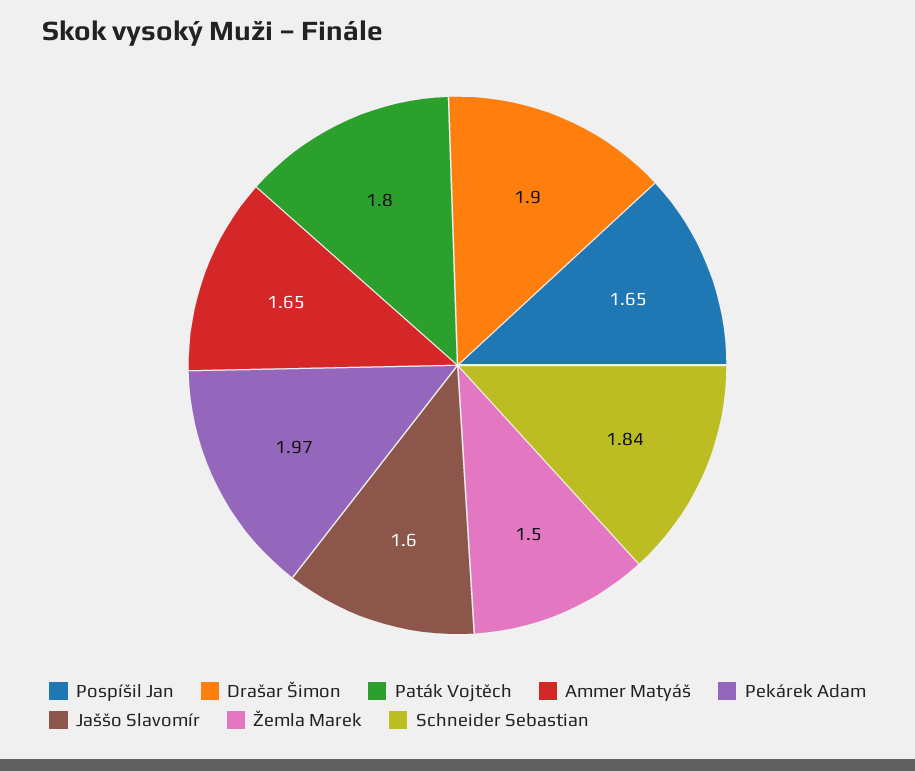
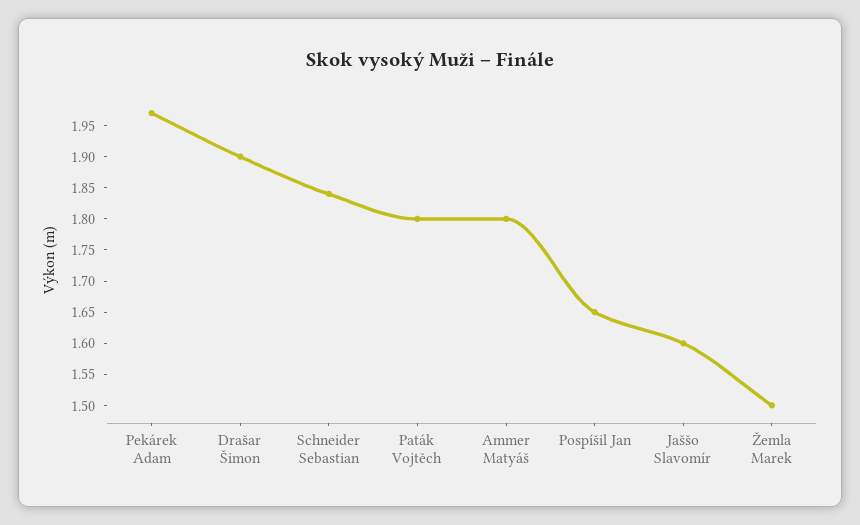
  {
    "Pospíšil Jan": 1.65,
    "Drašar Šimon": 1.9,
    "Paták Vojtěch": 1.8,
-   "Ammer Matyáš": 1.65,
+   "Ammer Matyáš": 1.8,
    "Pekárek Adam": 1.97,
    "Jaššo Slavomír": 1.6,
    "Žemla Marek": 1.5,
    "Schneider Sebastian": 1.84
  }

